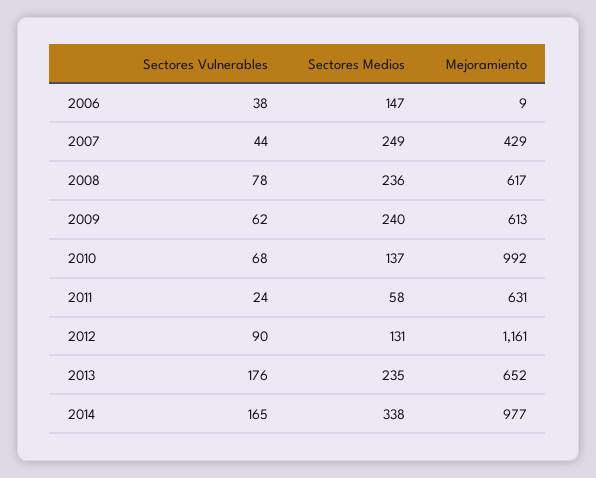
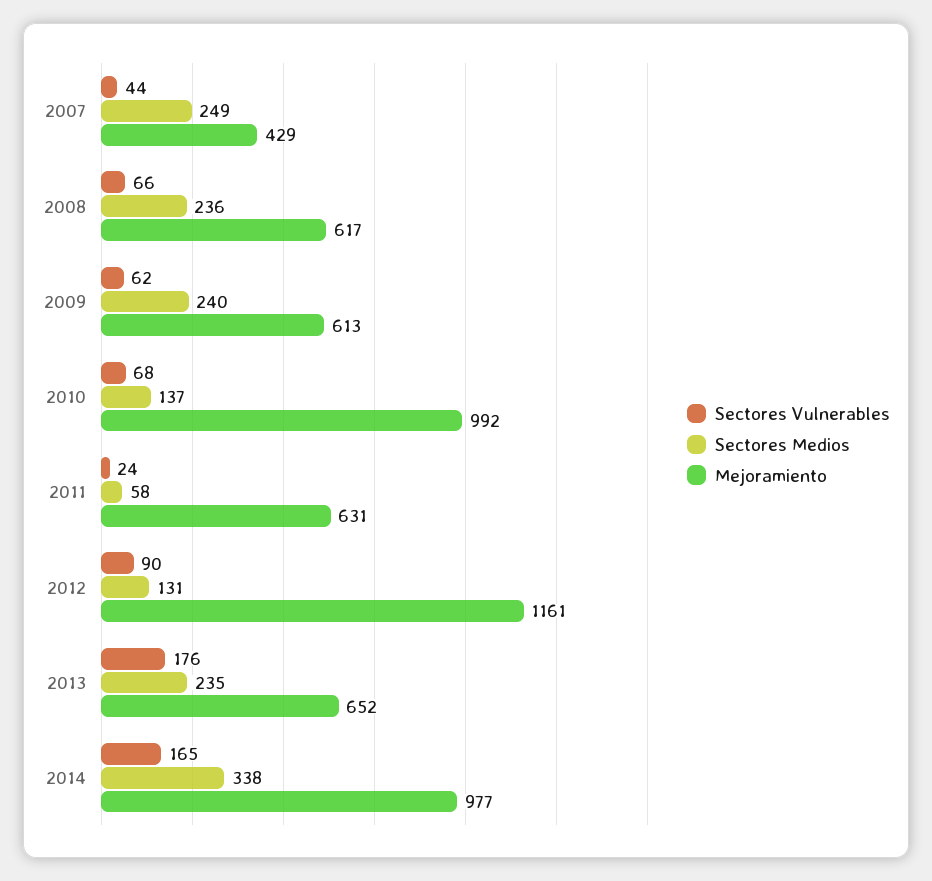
  {
    "Sectores Vulnerables": {
-     "2006": 38,
      "2007": 44,
-     "2008": 78,
+     "2008": 66,
      "2009": 62,
      "2010": 68,
      "2011": 24,
      "2012": 90,
      "2013": 176,
      "2014": 165
    },
    "Sectores Medios": {
-     "2006": 147,
      "2007": 249,
      "2008": 236,
      "2009": 240,
      "2010": 137,
      "2011": 58,
      "2012": 131,
      "2013": 235,
      "2014": 338
    },
    "Mejoramiento": {
-     "2006": 9,
      "2007": 429,
      "2008": 617,
      "2009": 613,
      "2010": 992,
      "2011": 631,
      "2012": 1161,
      "2013": 652,
      "2014": 977
    }
  }

